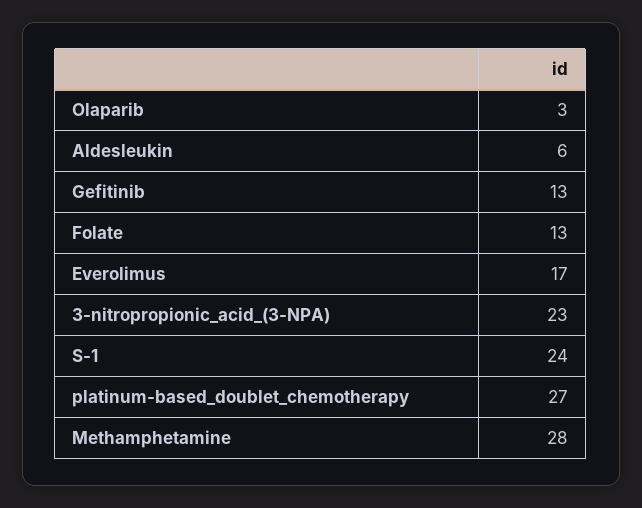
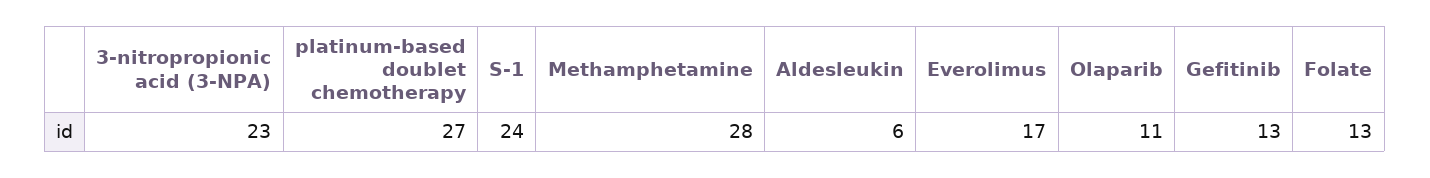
  {
-   "Olaparib": 3,
+   "Olaparib": 11,
    "Aldesleukin": 6,
    "Gefitinib": 13,
    "Folate": 13,
    "Everolimus": 17,
    "3-nitropropionic_acid_(3-NPA)": 23,
    "S-1": 24,
    "platinum-based_doublet_chemotherapy": 27,
    "Methamphetamine": 28
  }

